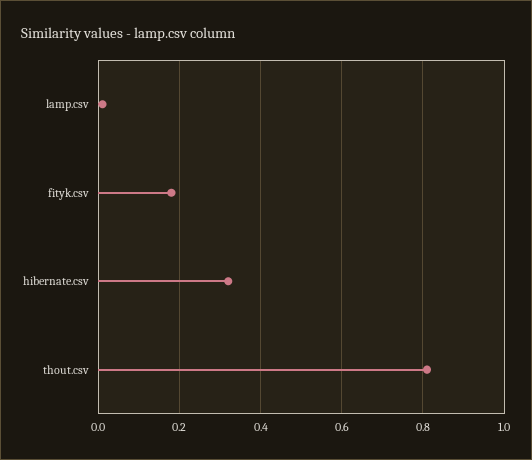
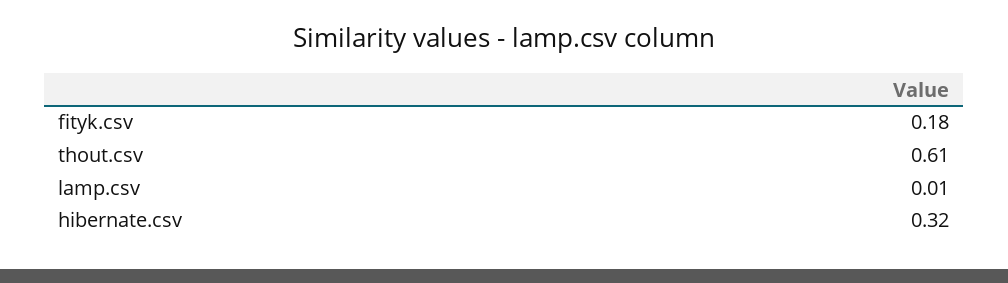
  {
    "lamp.csv": 0.01,
    "fityk.csv": 0.18,
    "hibernate.csv": 0.32,
-   "thout.csv": 0.8
+   "thout.csv": 0.61
  }

